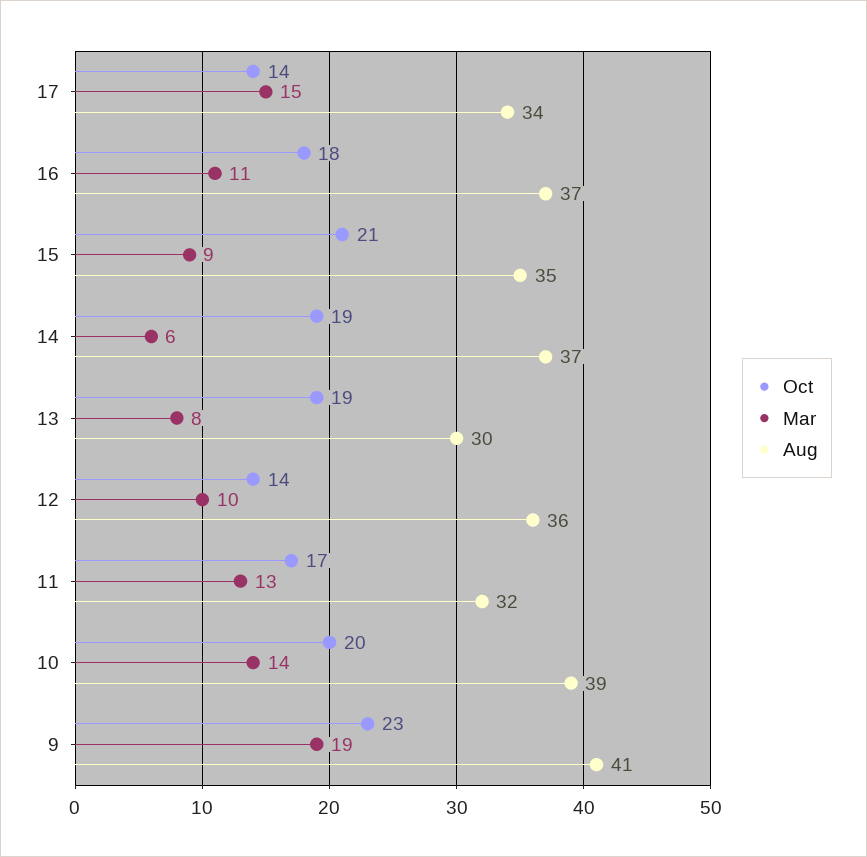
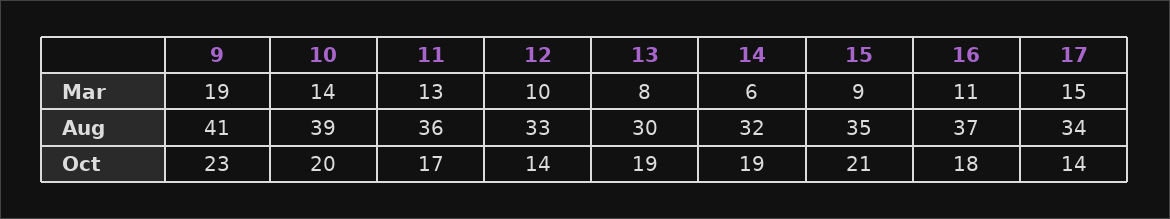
  {
    "Oct": {
      "17": 14,
      "16": 18,
      "15": 21,
      "14": 19,
      "13": 19,
      "12": 14,
      "11": 17,
      "10": 20,
      "9": 23
    },
    "Mar": {
      "17": 15,
      "16": 11,
      "15": 9,
      "14": 6,
      "13": 8,
      "12": 10,
      "11": 13,
      "10": 14,
      "9": 19
    },
    "Aug": {
      "17": 34,
      "16": 37,
      "15": 35,
-     "14": 37,
+     "14": 32,
      "13": 30,
-     "12": 36,
+     "12": 33,
-     "11": 32,
+     "11": 36,
      "10": 39,
      "9": 41
    }
  }

